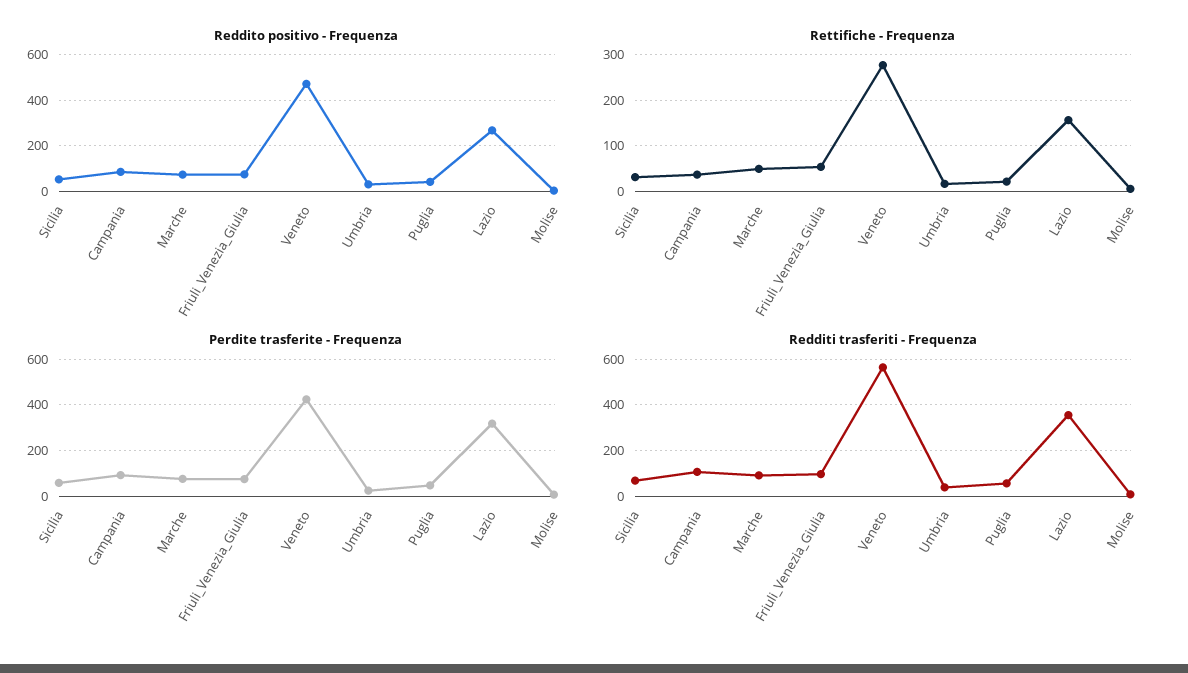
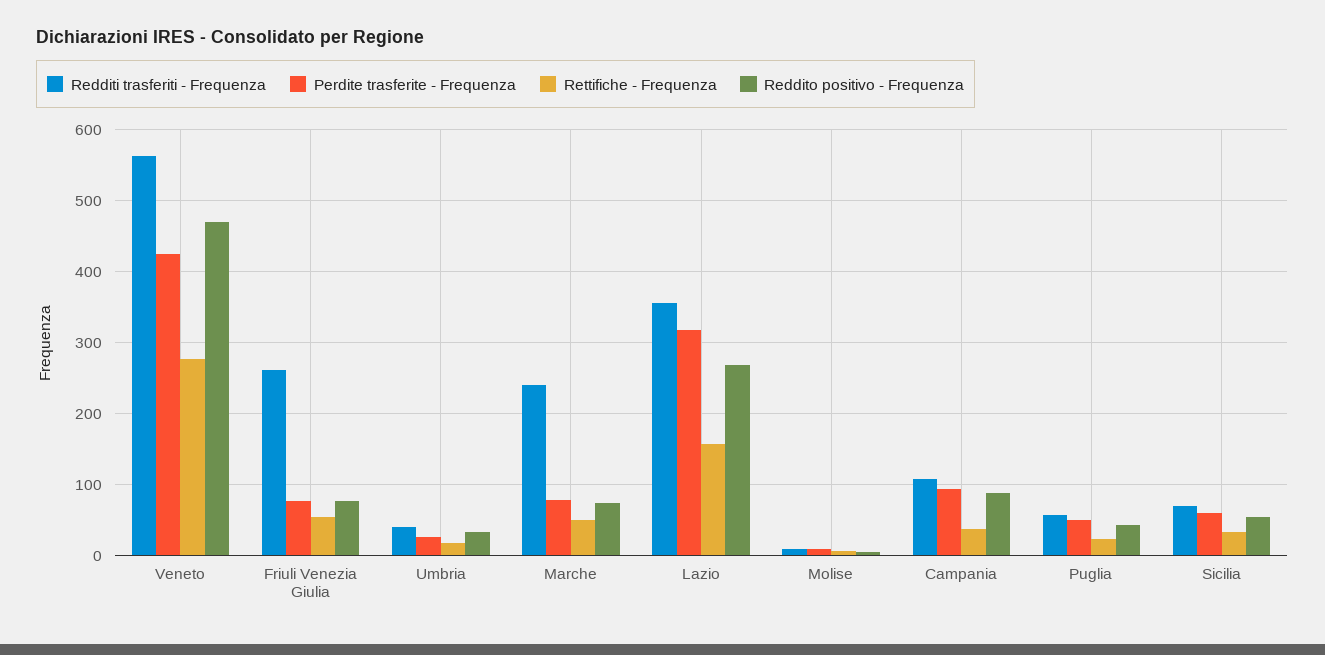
  {
    "Reddito positivo - Frequenza": {
      "Sicilia": 50,
      "Campania": 90,
      "Marche": 70,
      "Friuli_Venezia_Giulia": 80,
      "Veneto": 470,
      "Umbria": 30,
      "Puglia": 40,
      "Lazio": 270,
      "Molise": 10
    },
    "Rettifiche - Frequenza": {
      "Sicilia": 30,
      "Campania": 40,
      "Marche": 50,
      "Friuli_Venezia_Giulia": 50,
      "Veneto": 280,
      "Umbria": 20,
      "Puglia": 20,
      "Lazio": 160,
      "Molise": 10
    },
    "Perdite trasferite - Frequenza": {
      "Sicilia": 60,
      "Campania": 90,
      "Marche": 80,
      "Friuli_Venezia_Giulia": 80,
      "Veneto": 420,
      "Umbria": 30,
      "Puglia": 50,
      "Lazio": 320,
      "Molise": 10
    },
    "Redditi trasferiti - Frequenza": {
      "Sicilia": 70,
      "Campania": 110,
-     "Marche": 100,
+     "Marche": 240,
-     "Friuli_Venezia_Giulia": 100,
+     "Friuli_Venezia_Giulia": 260,
      "Veneto": 560,
      "Umbria": 40,
      "Puglia": 60,
      "Lazio": 360,
      "Molise": 10
    }
  }

